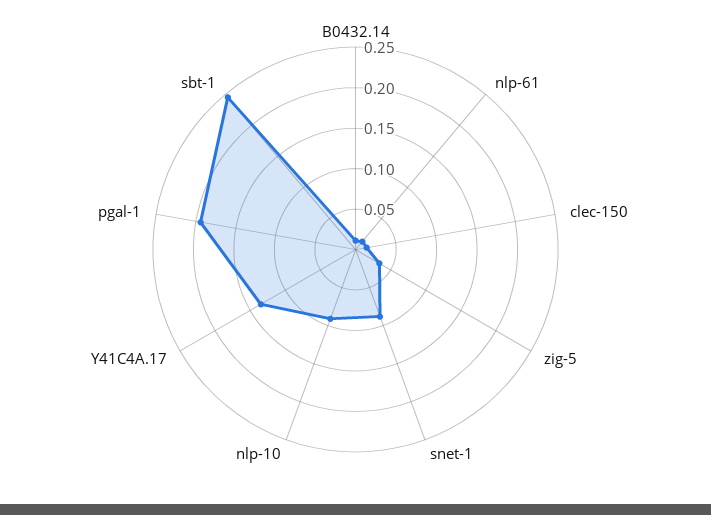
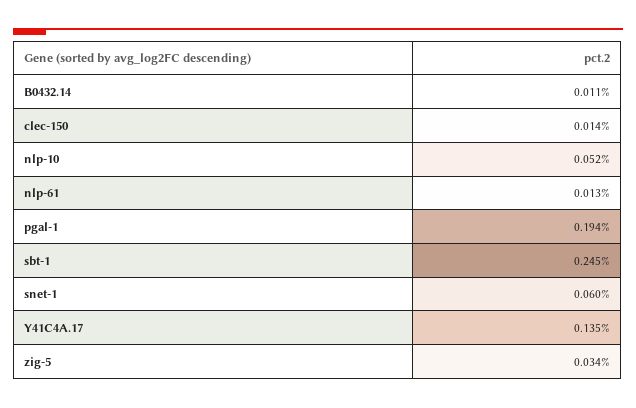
  {
    "B0432.14": 0.011,
    "nlp-61": 0.013,
    "clec-150": 0.014,
    "zig-5": 0.034,
-   "snet-1": 0.09,
+   "snet-1": 0.06,
-   "nlp-10": 0.09,
+   "nlp-10": 0.052,
    "Y41C4A.17": 0.135,
    "pgal-1": 0.194,
    "sbt-1": 0.245
  }

